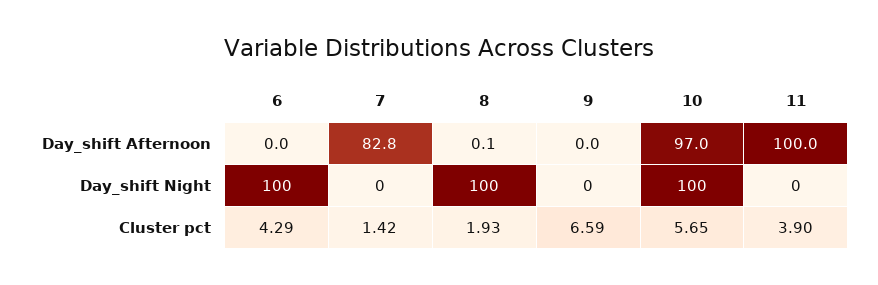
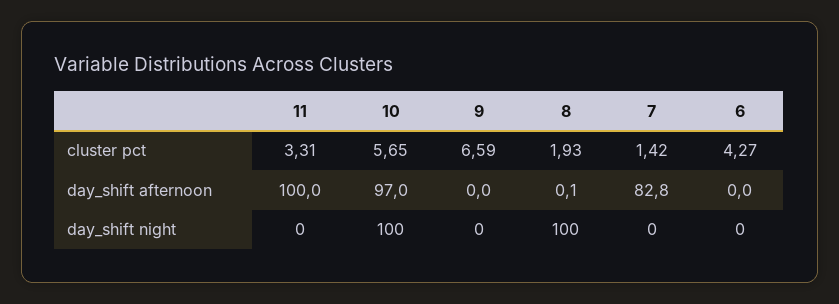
  {
    "6": {
      "Day_shift Afternoon": 0,
-     "Day_shift Night": 100,
+     "Day_shift Night": 0,
-     "Cluster pct": 4.29
+     "Cluster pct": 4.27
    },
    "7": {
      "Day_shift Afternoon": 82.8,
      "Day_shift Night": 0,
      "Cluster pct": 1.42
    },
    "8": {
      "Day_shift Afternoon": 0.1,
      "Day_shift Night": 100,
      "Cluster pct": 1.93
    },
    "9": {
      "Day_shift Afternoon": 0,
      "Day_shift Night": 0,
      "Cluster pct": 6.59
    },
    "10": {
      "Day_shift Afternoon": 97,
      "Day_shift Night": 100,
      "Cluster pct": 5.65
    },
    "11": {
      "Day_shift Afternoon": 100,
      "Day_shift Night": 0,
-     "Cluster pct": 3.9
+     "Cluster pct": 3.31
    }
  }

